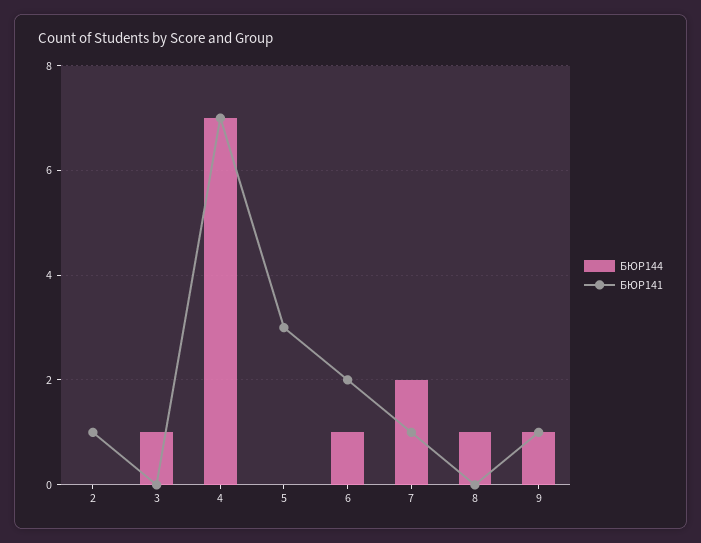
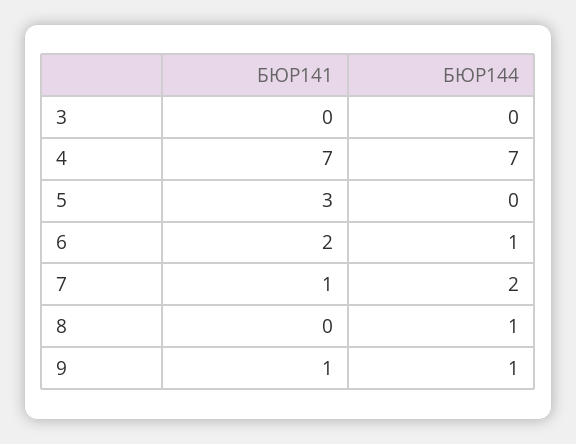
  {
    "БЮР144": {
-     "2": 0,
-     "3": 1,
+     "3": 0,
      "4": 7,
      "5": 0,
      "6": 1,
      "7": 2,
      "8": 1,
      "9": 1
    },
    "БЮР141": {
-     "2": 1,
      "3": 0,
      "4": 7,
      "5": 3,
      "6": 2,
      "7": 1,
      "8": 0,
      "9": 1
    }
  }

